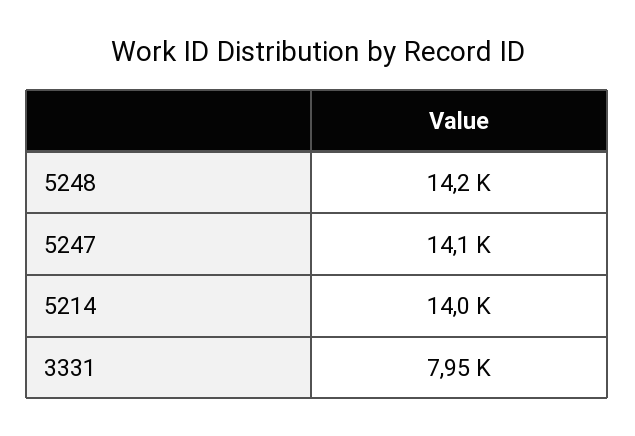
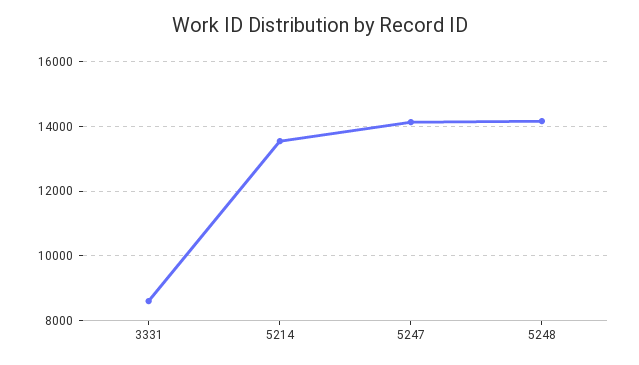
  {
    "5248": 14200,
    "5247": 14100,
-   "5214": 14000,
+   "5214": 13600,
-   "3331": 7950
+   "3331": 8600
  }

